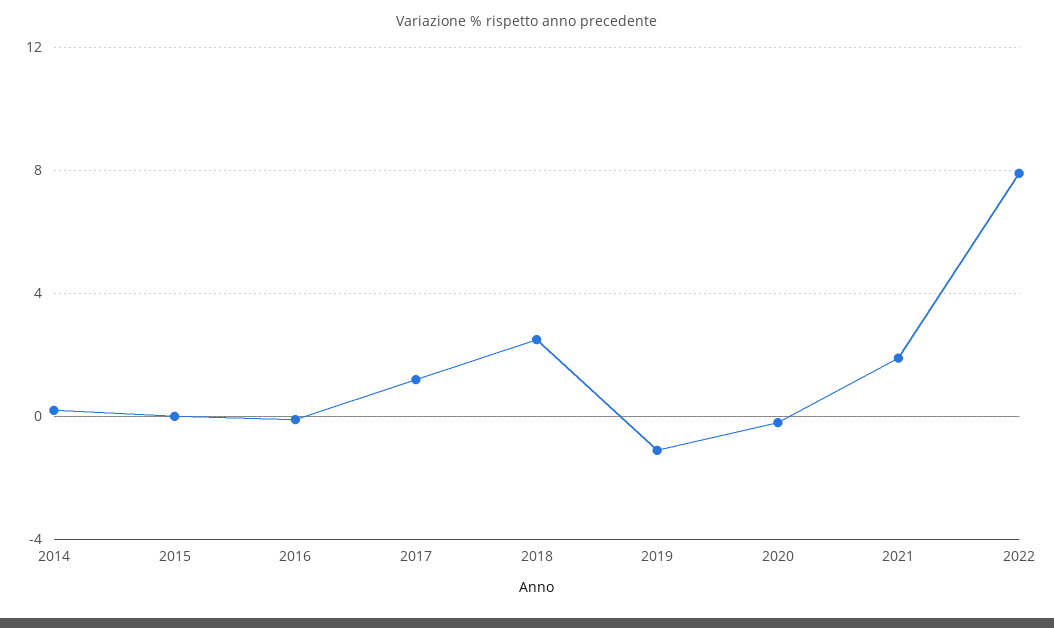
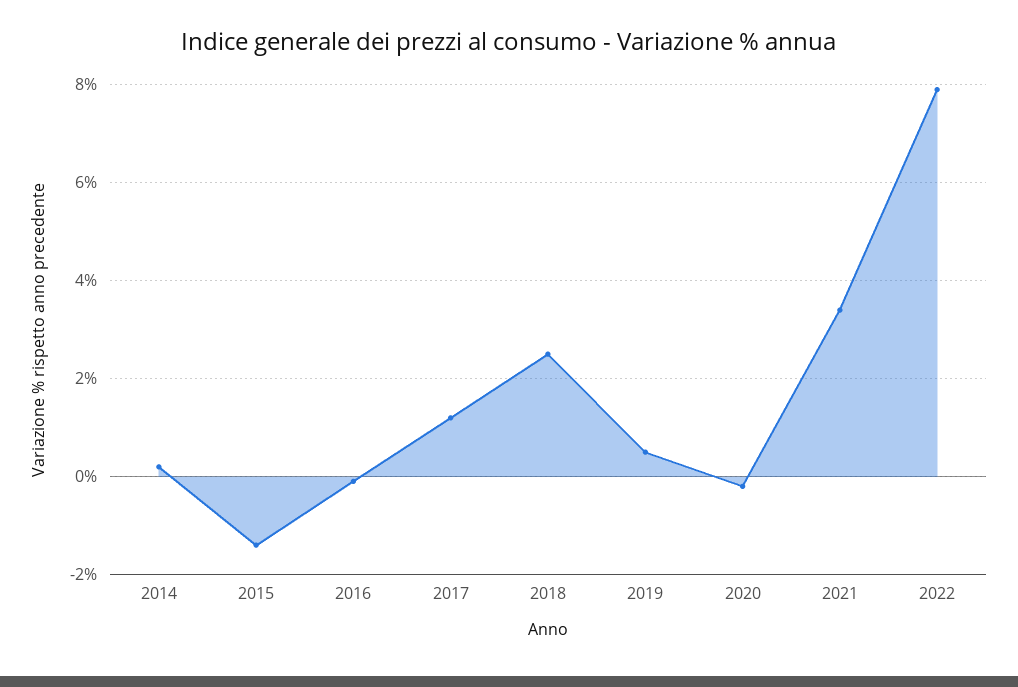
  {
    "2014": 0,
-   "2015": 0,
+   "2015": -1.5,
    "2016": 0,
    "2017": 1,
    "2018": 2.5,
-   "2019": -1,
+   "2019": 0.5,
    "2020": 0,
-   "2021": 2,
+   "2021": 3.5,
    "2022": 8
  }

